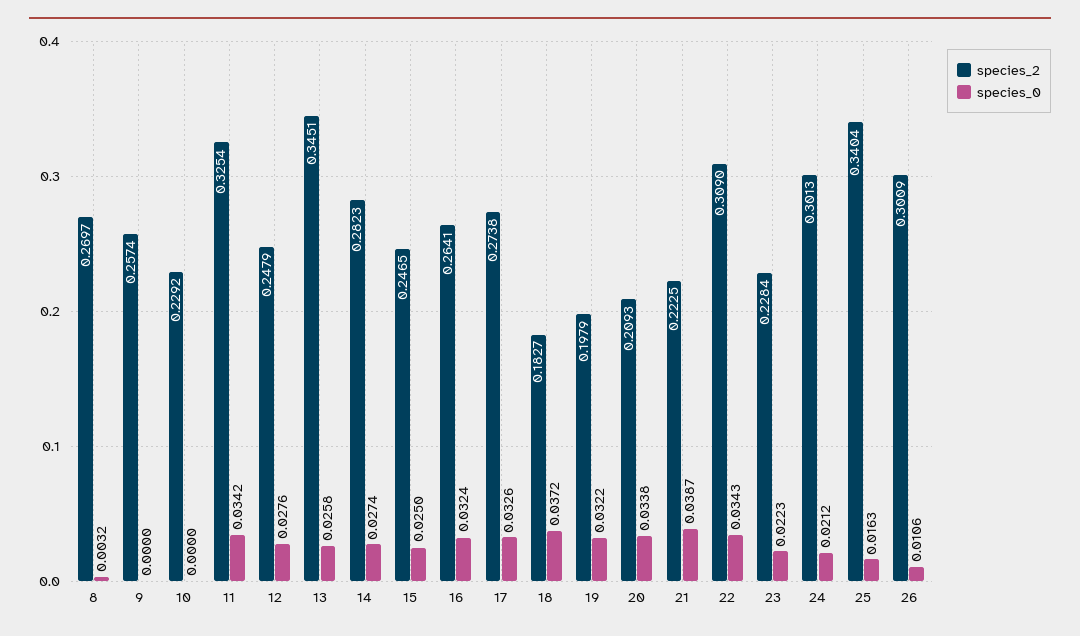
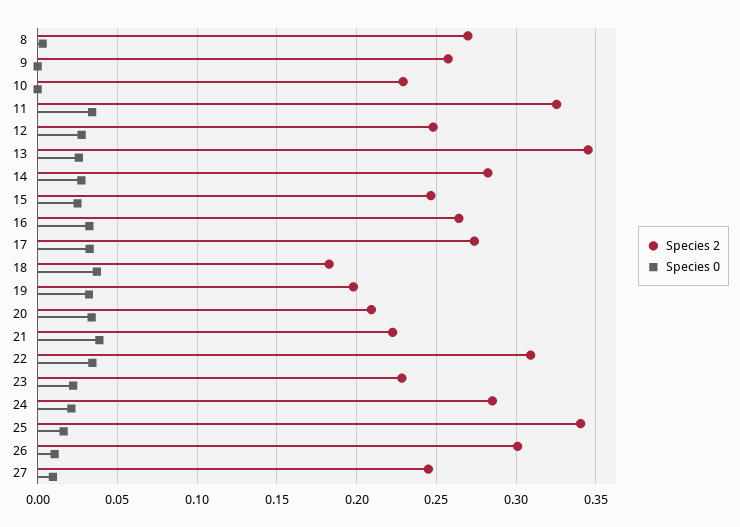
  {
    "species_2": {
      "8": 0.2697,
      "9": 0.2574,
      "10": 0.2292,
      "11": 0.3254,
      "12": 0.2479,
      "13": 0.3451,
      "14": 0.2823,
      "15": 0.2465,
      "16": 0.2641,
      "17": 0.2738,
      "18": 0.1827,
      "19": 0.1979,
      "20": 0.2093,
      "21": 0.2225,
      "22": 0.309,
      "23": 0.2284,
-     "24": 0.3013,
+     "24": 0.285,
      "25": 0.3404,
-     "26": 0.3009
+     "26": 0.3009,
+     "27": 0.245
    },
    "species_0": {
      "8": 0.0032,
      "9": 0,
      "10": 0,
      "11": 0.0342,
      "12": 0.0276,
      "13": 0.0258,
      "14": 0.0274,
      "15": 0.025,
      "16": 0.0324,
      "17": 0.0326,
      "18": 0.0372,
      "19": 0.0322,
      "20": 0.0338,
      "21": 0.0387,
      "22": 0.0343,
      "23": 0.0223,
      "24": 0.0212,
      "25": 0.0163,
-     "26": 0.0106
+     "26": 0.0106,
+     "27": 0.01
    }
  }

